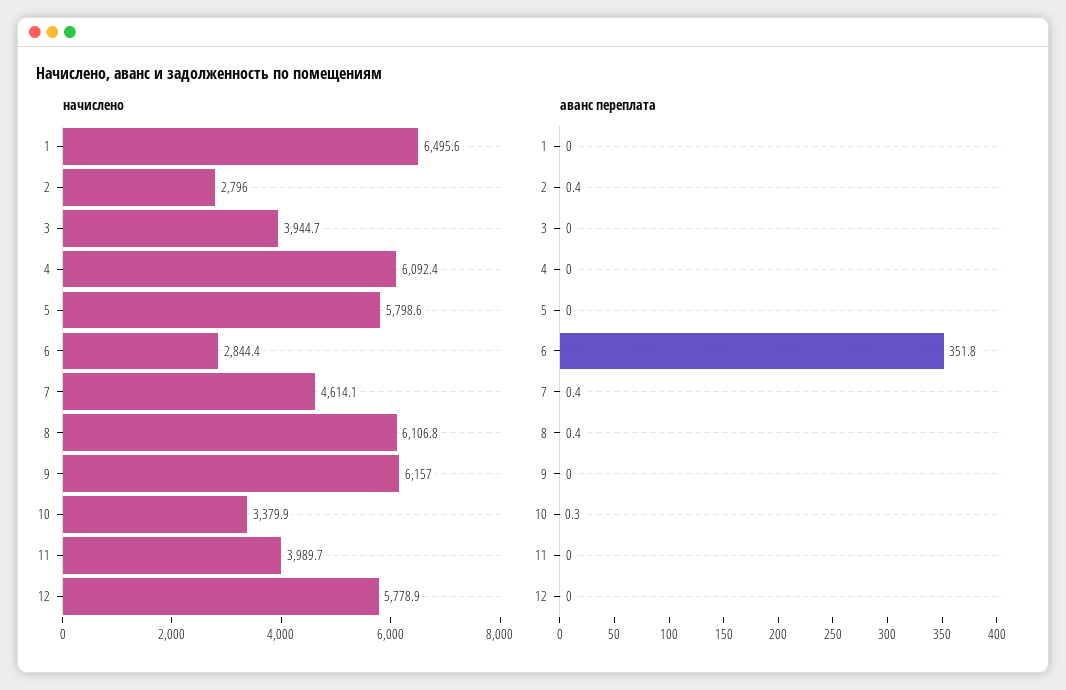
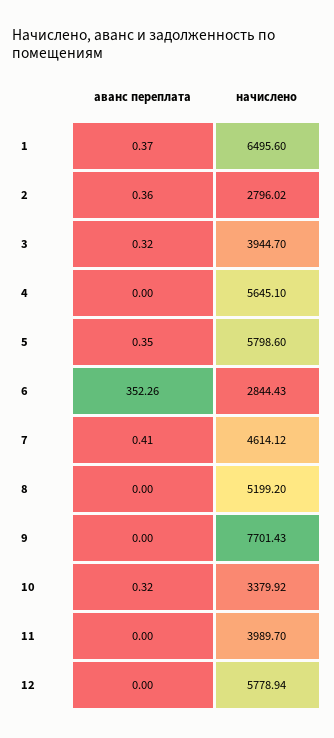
  {
    "начислено": {
      "1": 6495.6,
      "2": 2796.02,
      "3": 3944.7,
-     "4": 6092.4,
+     "4": 5645.1,
      "5": 5798.6,
      "6": 2844.43,
      "7": 4614.12,
-     "8": 6106.8,
+     "8": 5199.2,
-     "9": 6157,
+     "9": 7701.43,
      "10": 3379.92,
      "11": 3989.7,
      "12": 5778.94
    },
    "аванс переплата": {
-     "1": 0,
+     "1": 0.37,
      "2": 0.36,
-     "3": 0,
+     "3": 0.32,
      "4": 0,
-     "5": 0,
+     "5": 0.35,
-     "6": 351.8,
+     "6": 352.26,
      "7": 0.41,
-     "8": 0.4,
+     "8": 0,
      "9": 0,
      "10": 0.32,
      "11": 0,
      "12": 0
    }
  }

